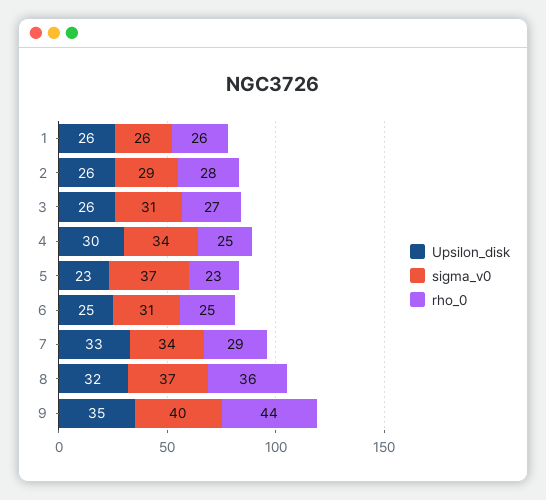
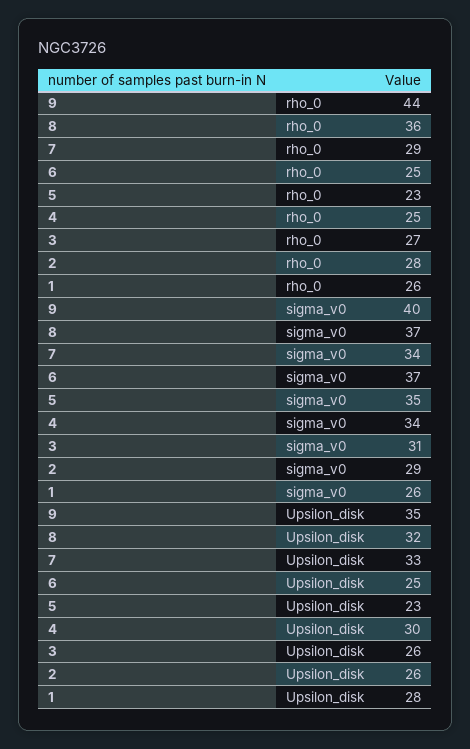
  {
    "Upsilon_disk": {
-     "1": 26,
+     "1": 28,
      "2": 26,
      "3": 26,
      "4": 30,
      "5": 23,
      "6": 25,
      "7": 33,
      "8": 32,
      "9": 35
    },
    "sigma_v0": {
      "1": 26,
      "2": 29,
      "3": 31,
      "4": 34,
-     "5": 37,
+     "5": 35,
-     "6": 31,
+     "6": 37,
      "7": 34,
      "8": 37,
      "9": 40
    },
    "rho_0": {
      "1": 26,
      "2": 28,
      "3": 27,
      "4": 25,
      "5": 23,
      "6": 25,
      "7": 29,
      "8": 36,
      "9": 44
    }
  }

